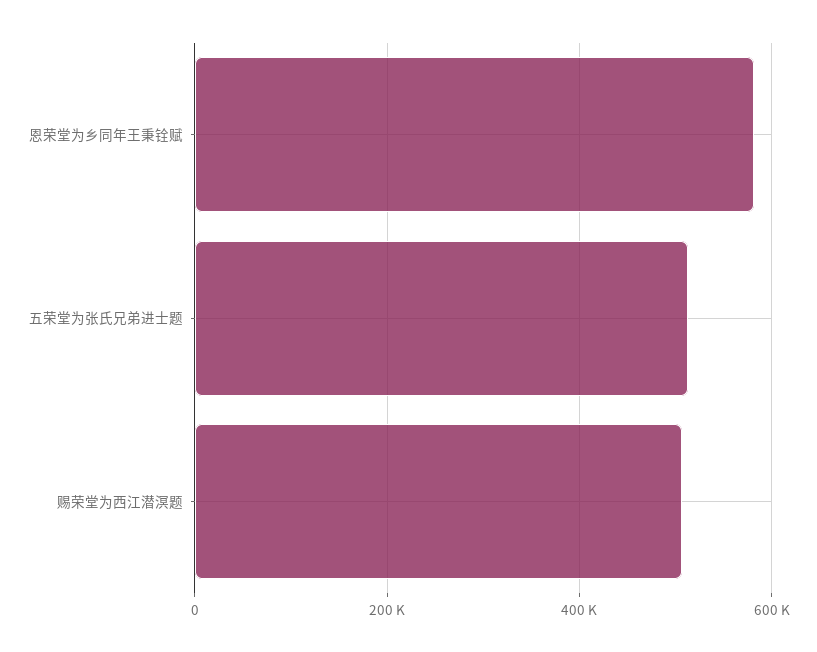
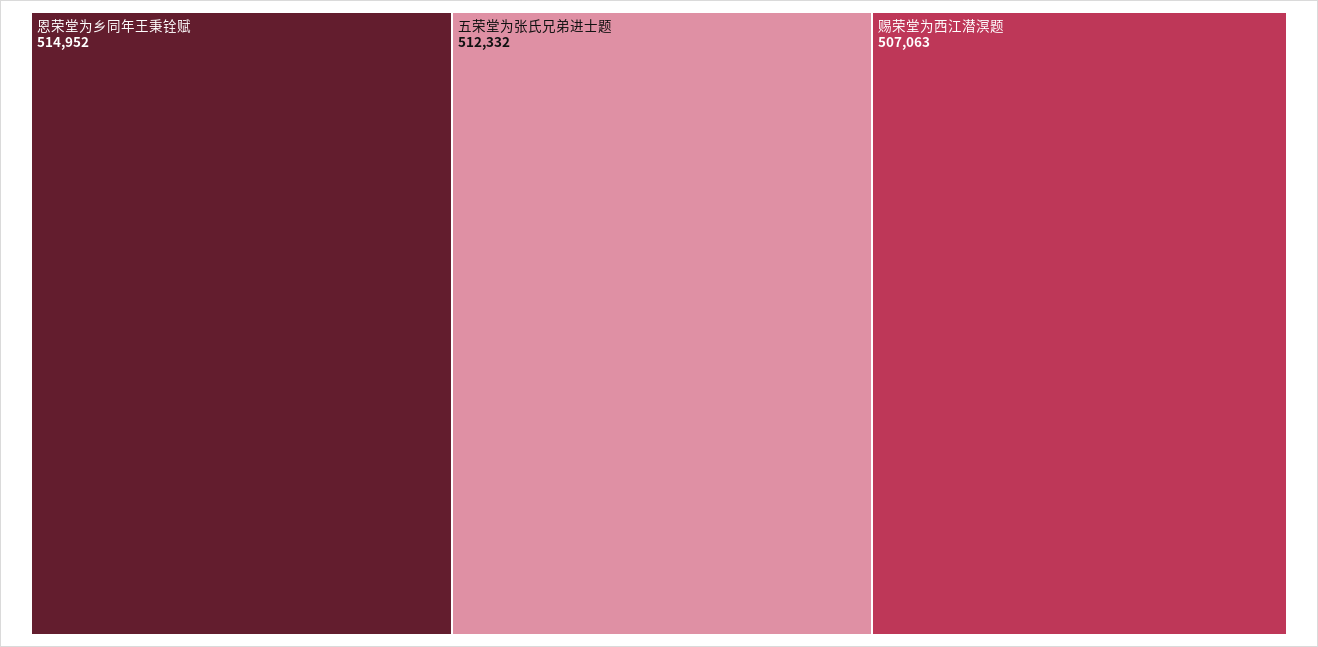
  {
-   "恩荣堂为乡同年王秉铨赋": 580000,
+   "恩荣堂为乡同年王秉铨赋": 514952,
    "五荣堂为张氏兄弟进士题": 512332,
    "赐荣堂为西江潜溟题": 507063
  }

